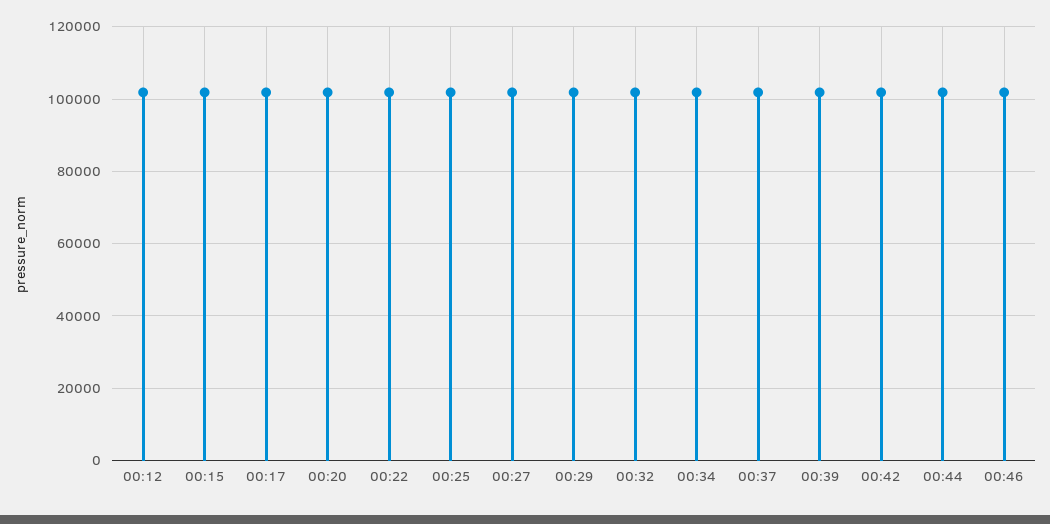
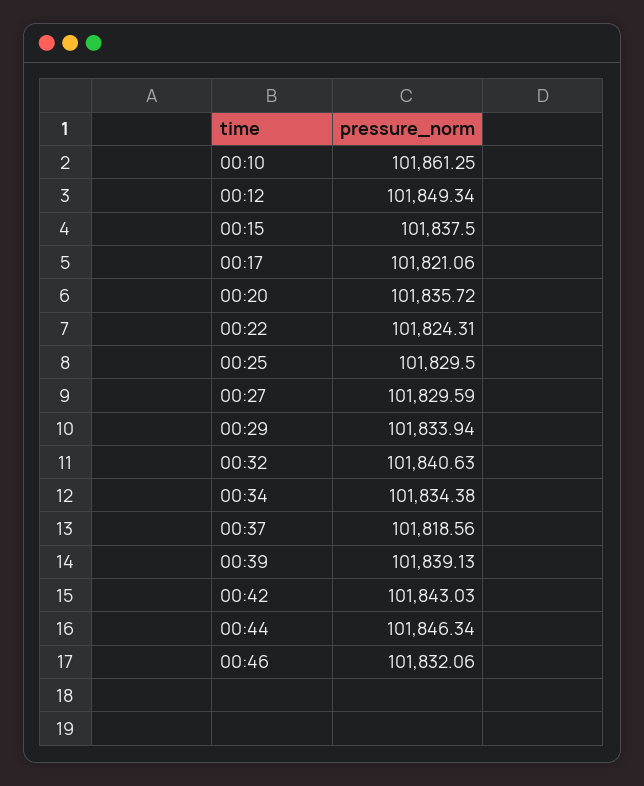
  {
    "00:12": 101849.34,
    "00:15": 101837.5,
    "00:17": 101821.06,
    "00:20": 101835.72,
    "00:22": 101824.31,
    "00:25": 101829.5,
    "00:27": 101829.59,
    "00:29": 101833.94,
    "00:32": 101840.63,
    "00:34": 101834.38,
    "00:37": 101818.56,
    "00:39": 101839.13,
    "00:42": 101843.03,
    "00:44": 101846.34,
-   "00:46": 101832.06
+   "00:46": 101832.06,
+   "00:10": 101861.25
  }

